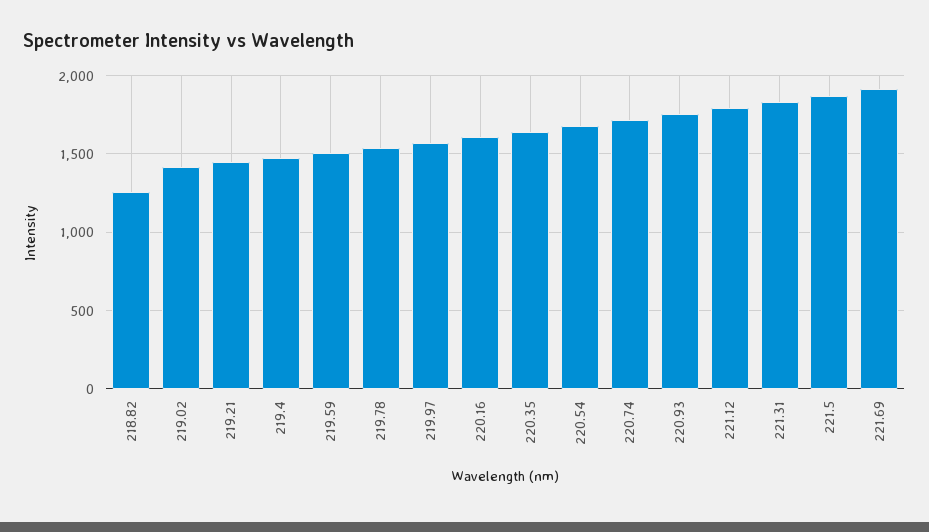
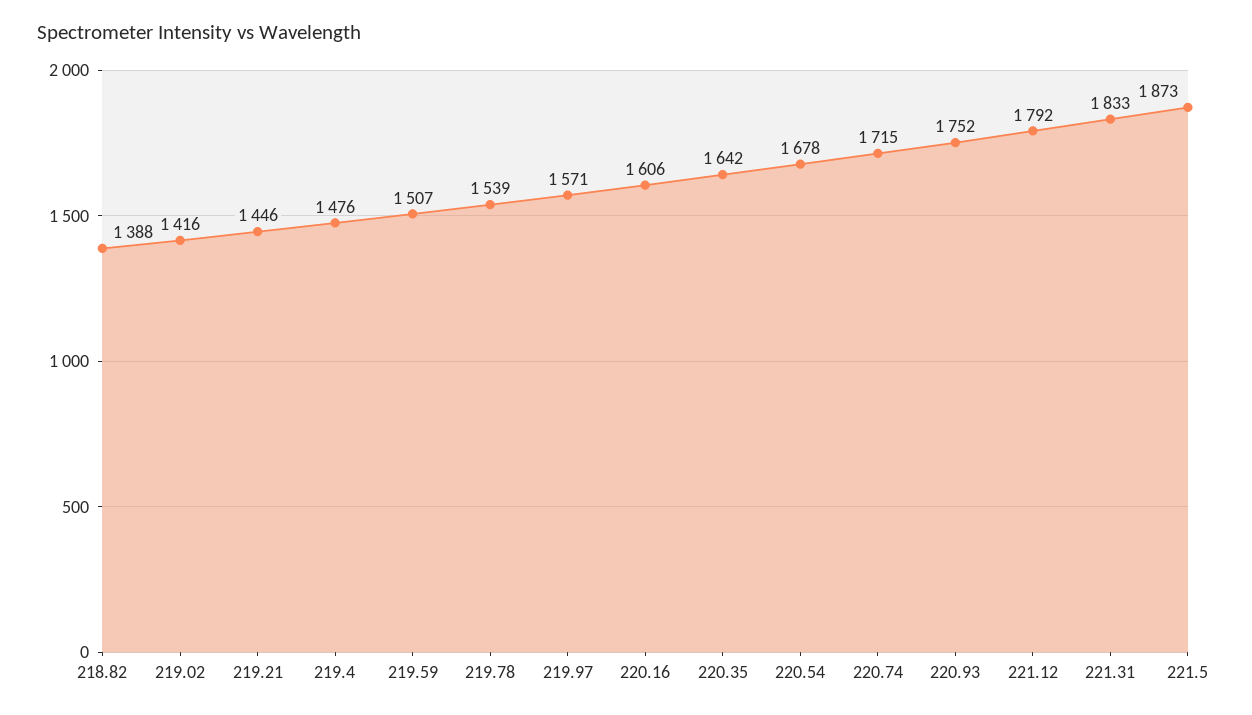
  {
-   "218.82": 1250,
+   "218.82": 1388,
    "219.02": 1416,
    "219.21": 1446,
    "219.4": 1476,
    "219.59": 1507,
    "219.78": 1539,
    "219.97": 1571,
    "220.16": 1606,
    "220.35": 1642,
    "220.54": 1678,
    "220.74": 1715,
    "220.93": 1752,
    "221.12": 1792,
    "221.31": 1833,
-   "221.5": 1873,
+   "221.5": 1873
-   "221.69": 1900
  }

